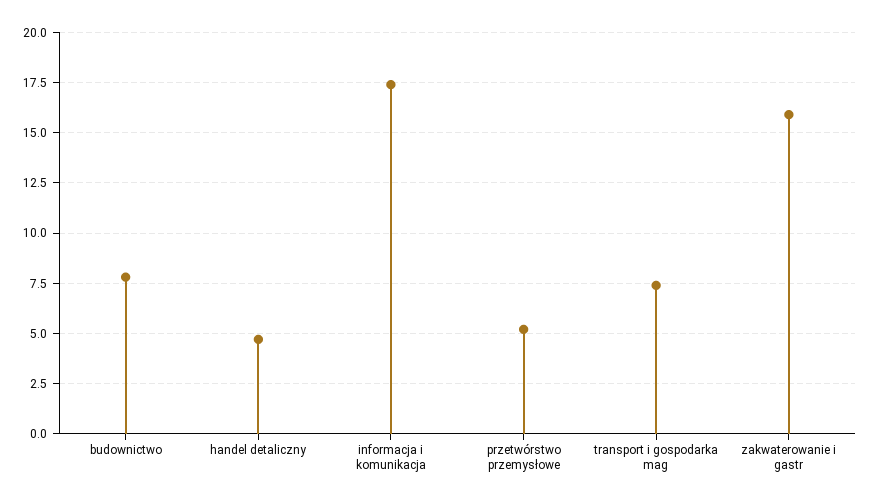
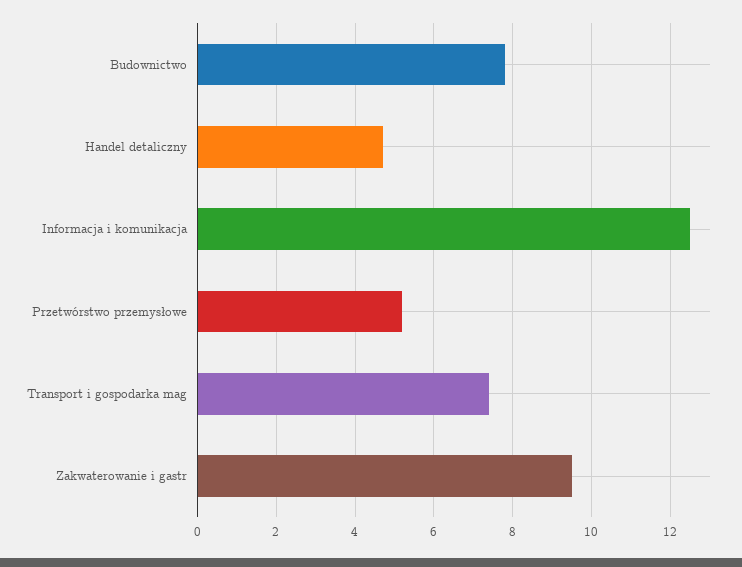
  {
    "budownictwo": 8,
    "handel detaliczny": 4.5,
-   "informacja i komunikacja": 17.5,
+   "informacja i komunikacja": 12.5,
    "przetwórstwo przemysłowe": 5,
    "transport i gospodarka mag": 7.5,
-   "zakwaterowanie i gastr": 16
+   "zakwaterowanie i gastr": 9.5
  }

